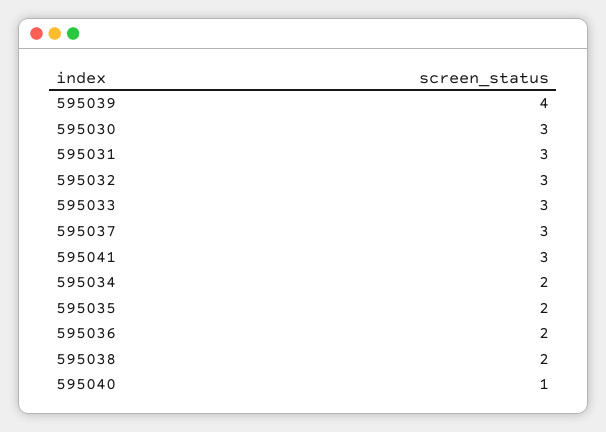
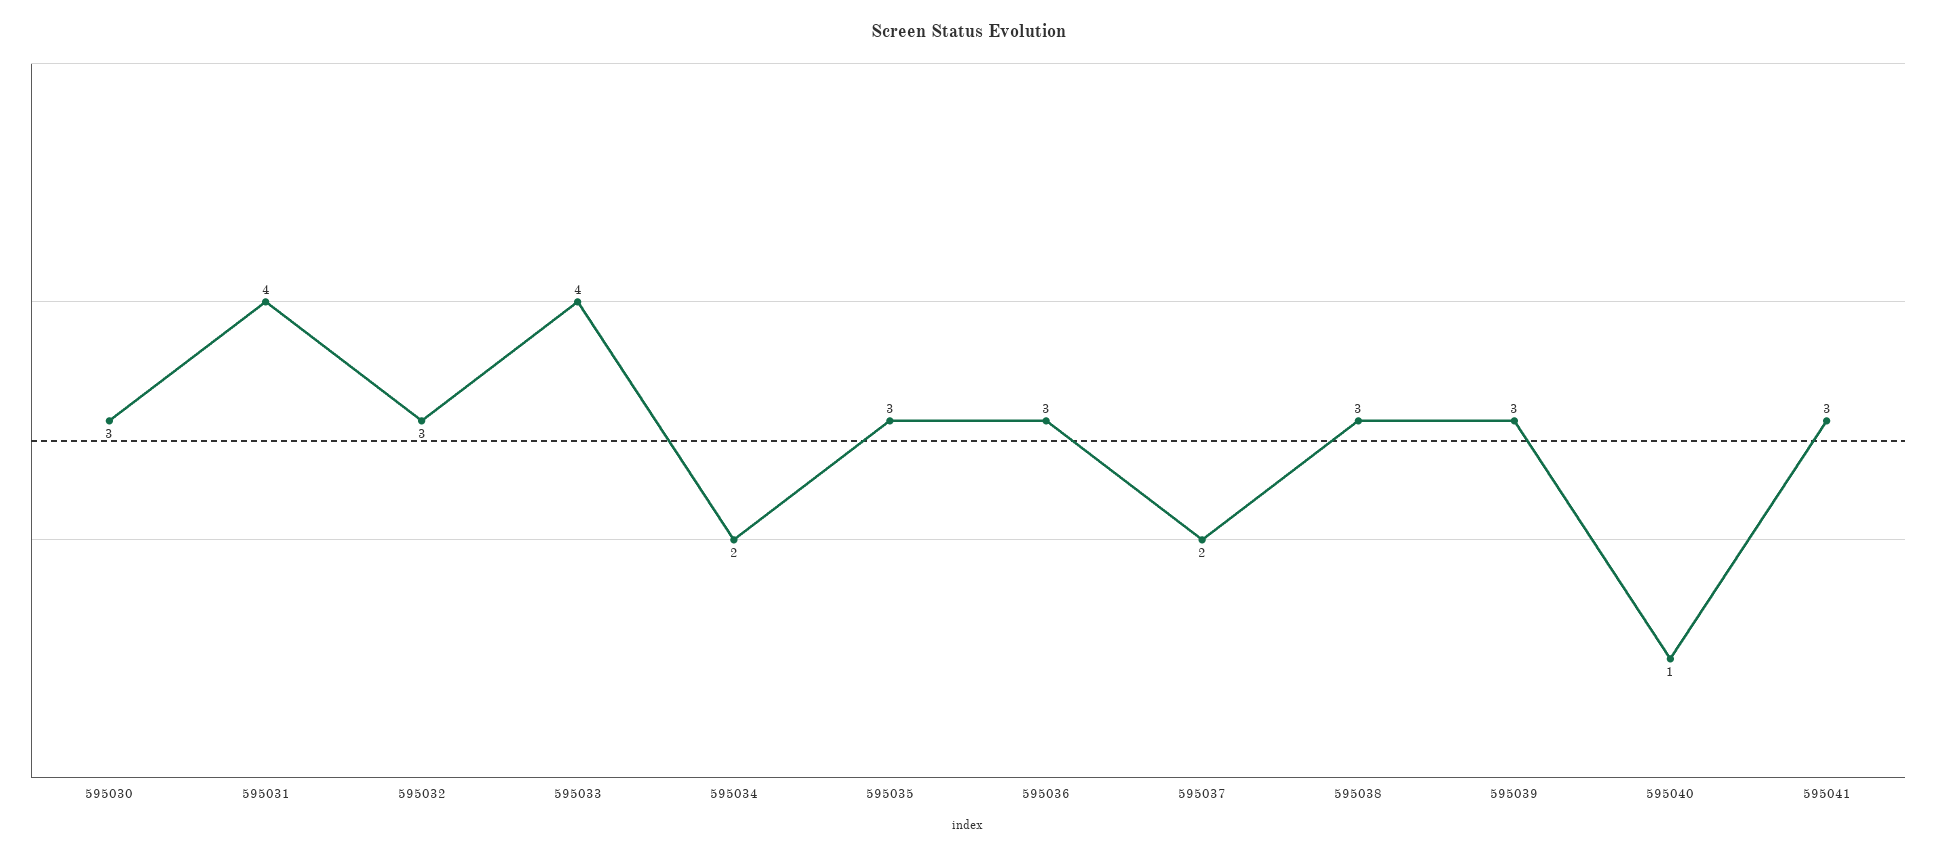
  {
-   "595039": 4,
+   "595039": 3,
    "595030": 3,
-   "595031": 3,
+   "595031": 4,
    "595032": 3,
-   "595033": 3,
+   "595033": 4,
-   "595037": 3,
+   "595037": 2,
    "595041": 3,
    "595034": 2,
-   "595035": 2,
+   "595035": 3,
-   "595036": 2,
+   "595036": 3,
-   "595038": 2,
+   "595038": 3,
    "595040": 1
  }

